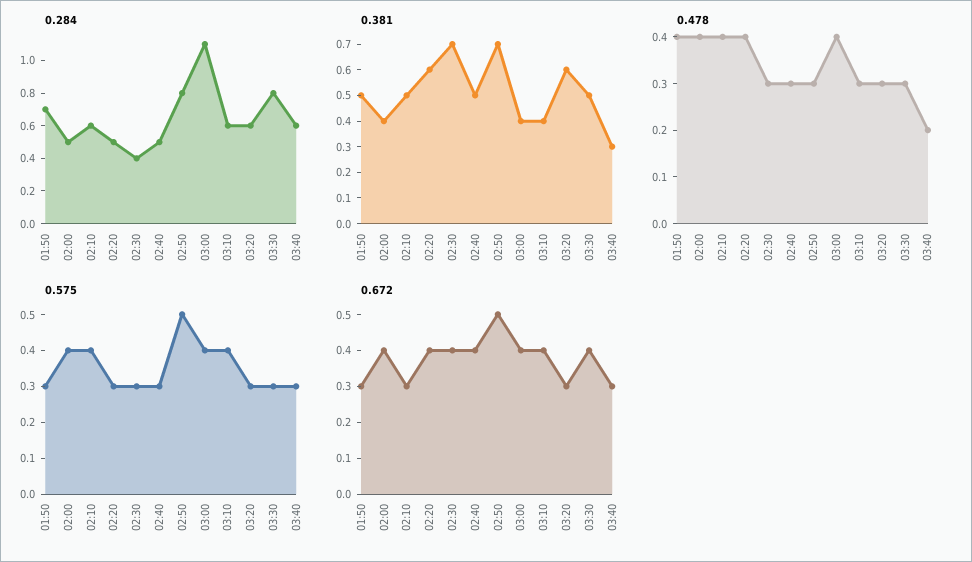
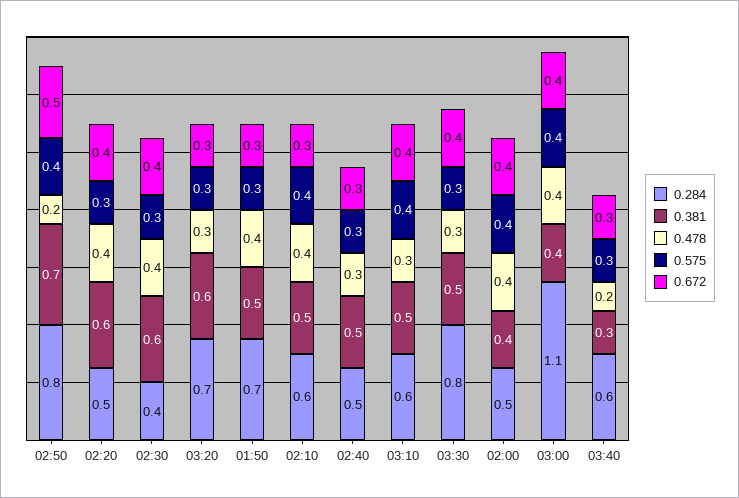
  {
    "0.284": {
      "01:50": 0.7,
      "02:00": 0.5,
      "02:10": 0.6,
      "02:20": 0.5,
      "02:30": 0.4,
      "02:40": 0.5,
      "02:50": 0.8,
      "03:00": 1.1,
      "03:10": 0.6,
-     "03:20": 0.6,
+     "03:20": 0.7,
      "03:30": 0.8,
      "03:40": 0.6
    },
    "0.381": {
      "01:50": 0.5,
      "02:00": 0.4,
      "02:10": 0.5,
      "02:20": 0.6,
-     "02:30": 0.7,
+     "02:30": 0.6,
      "02:40": 0.5,
      "02:50": 0.7,
      "03:00": 0.4,
-     "03:10": 0.4,
+     "03:10": 0.5,
      "03:20": 0.6,
      "03:30": 0.5,
      "03:40": 0.3
    },
    "0.478": {
      "01:50": 0.4,
      "02:00": 0.4,
      "02:10": 0.4,
      "02:20": 0.4,
-     "02:30": 0.3,
+     "02:30": 0.4,
      "02:40": 0.3,
-     "02:50": 0.3,
+     "02:50": 0.2,
      "03:00": 0.4,
      "03:10": 0.3,
      "03:20": 0.3,
      "03:30": 0.3,
      "03:40": 0.2
    },
    "0.575": {
      "01:50": 0.3,
      "02:00": 0.4,
      "02:10": 0.4,
      "02:20": 0.3,
      "02:30": 0.3,
      "02:40": 0.3,
-     "02:50": 0.5,
+     "02:50": 0.4,
      "03:00": 0.4,
      "03:10": 0.4,
      "03:20": 0.3,
      "03:30": 0.3,
      "03:40": 0.3
    },
    "0.672": {
      "01:50": 0.3,
      "02:00": 0.4,
      "02:10": 0.3,
      "02:20": 0.4,
      "02:30": 0.4,
-     "02:40": 0.4,
+     "02:40": 0.3,
      "02:50": 0.5,
      "03:00": 0.4,
      "03:10": 0.4,
      "03:20": 0.3,
      "03:30": 0.4,
      "03:40": 0.3
    }
  }

